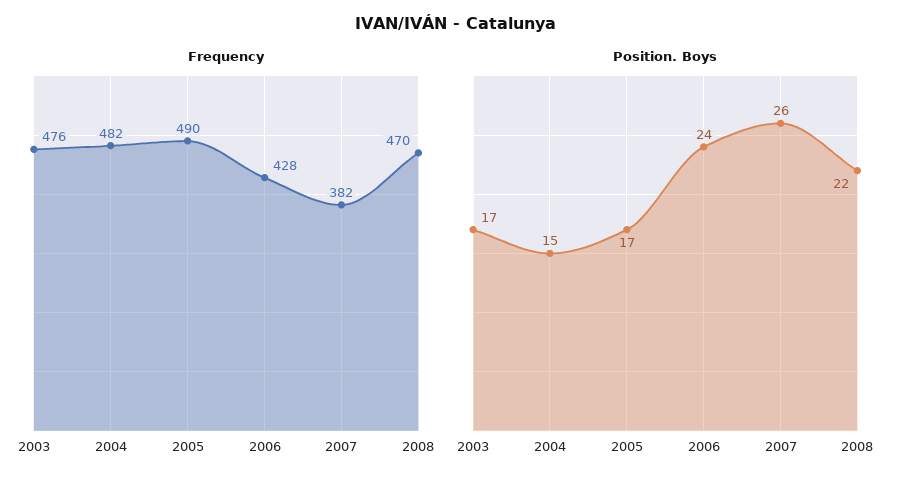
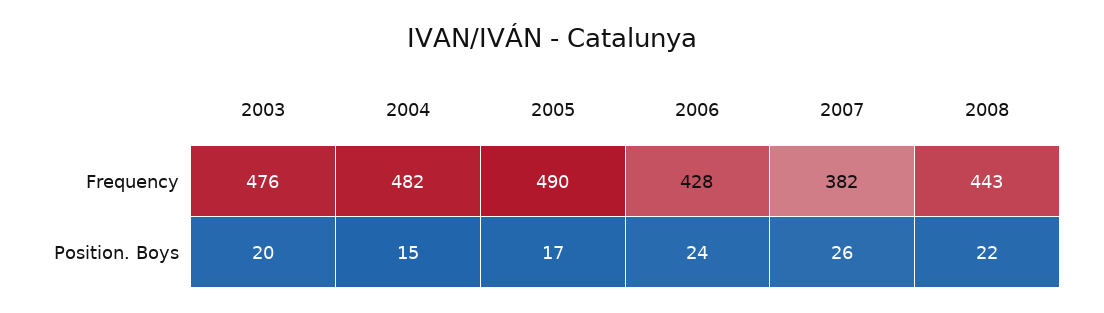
  {
    "Frequency": {
      "2003": 476,
      "2004": 482,
      "2005": 490,
      "2006": 428,
      "2007": 382,
-     "2008": 470
+     "2008": 443
    },
    "Position. Boys": {
-     "2003": 17,
+     "2003": 20,
      "2004": 15,
      "2005": 17,
      "2006": 24,
      "2007": 26,
      "2008": 22
    }
  }

